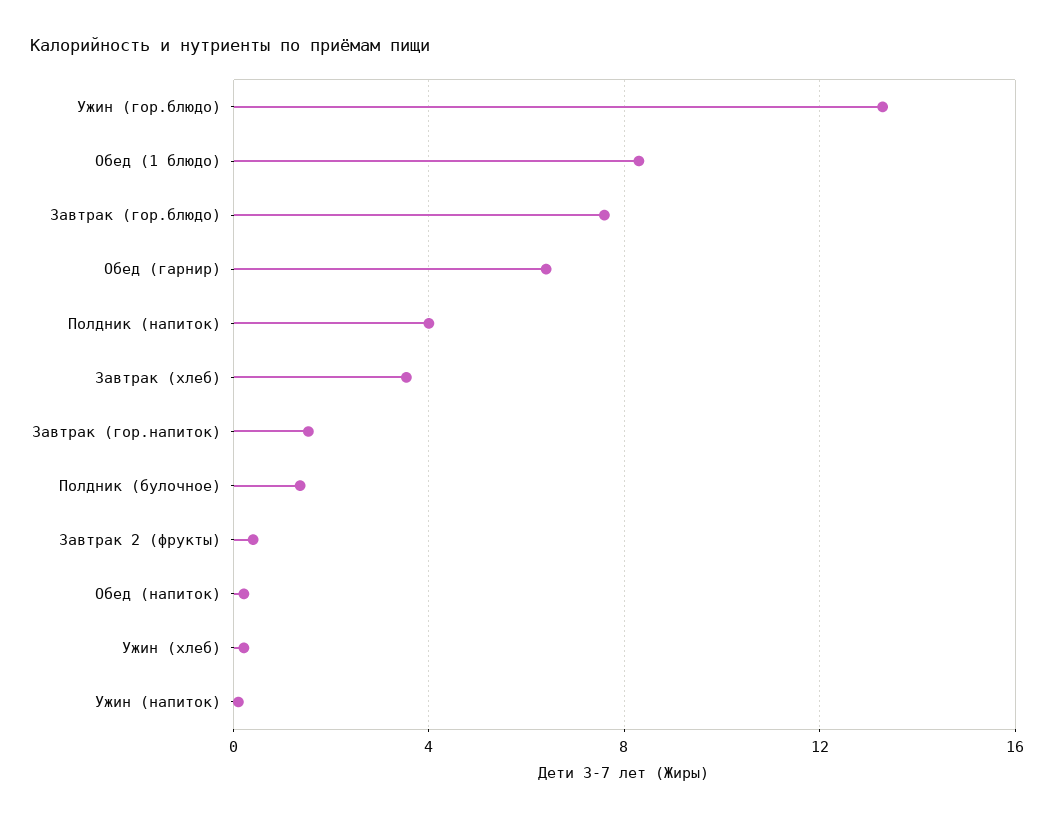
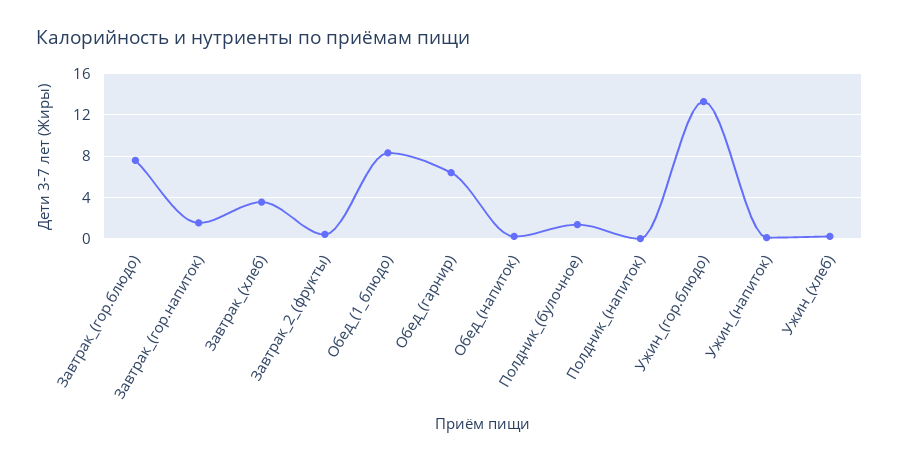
  {
    "Ужин (гор.блюдо)": 13.5,
    "Обед (1 блюдо)": 8.5,
    "Завтрак (гор.блюдо)": 7.5,
    "Обед (гарнир)": 6.5,
-   "Полдник (напиток)": 4,
+   "Полдник (напиток)": 0,
    "Завтрак (хлеб)": 3.5,
    "Завтрак (гор.напиток)": 1.5,
    "Полдник (булочное)": 1.5,
    "Завтрак 2 (фрукты)": 0.5,
    "Обед (напиток)": 0,
    "Ужин (хлеб)": 0,
    "Ужин (напиток)": 0
  }

